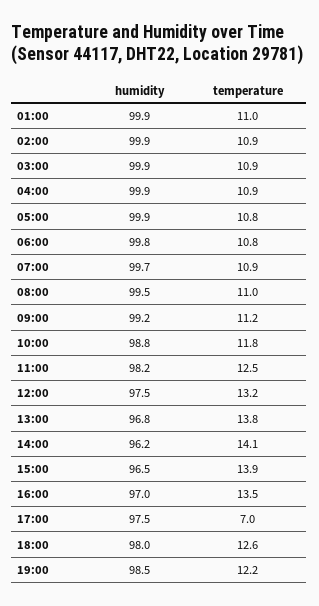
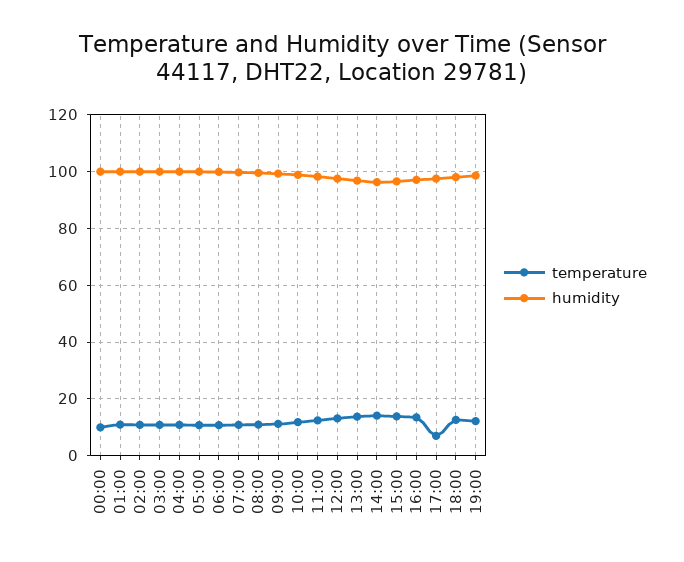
  {
    "humidity": {
      "01:00": 99.9,
      "02:00": 99.9,
      "03:00": 99.9,
      "04:00": 99.9,
      "05:00": 99.9,
      "06:00": 99.8,
      "07:00": 99.7,
      "08:00": 99.5,
      "09:00": 99.2,
      "10:00": 98.8,
      "11:00": 98.2,
      "12:00": 97.5,
      "13:00": 96.8,
      "14:00": 96.2,
      "15:00": 96.5,
      "16:00": 97,
      "17:00": 97.5,
      "18:00": 98,
-     "19:00": 98.5
+     "19:00": 98.5,
+     "00:00": 100
    },
    "temperature": {
      "01:00": 11,
      "02:00": 10.9,
      "03:00": 10.9,
      "04:00": 10.9,
      "05:00": 10.8,
      "06:00": 10.8,
      "07:00": 10.9,
      "08:00": 11,
      "09:00": 11.2,
      "10:00": 11.8,
      "11:00": 12.5,
      "12:00": 13.2,
      "13:00": 13.8,
      "14:00": 14.1,
      "15:00": 13.9,
      "16:00": 13.5,
      "17:00": 7,
      "18:00": 12.6,
-     "19:00": 12.2
+     "19:00": 12.2,
+     "00:00": 10
    }
  }

